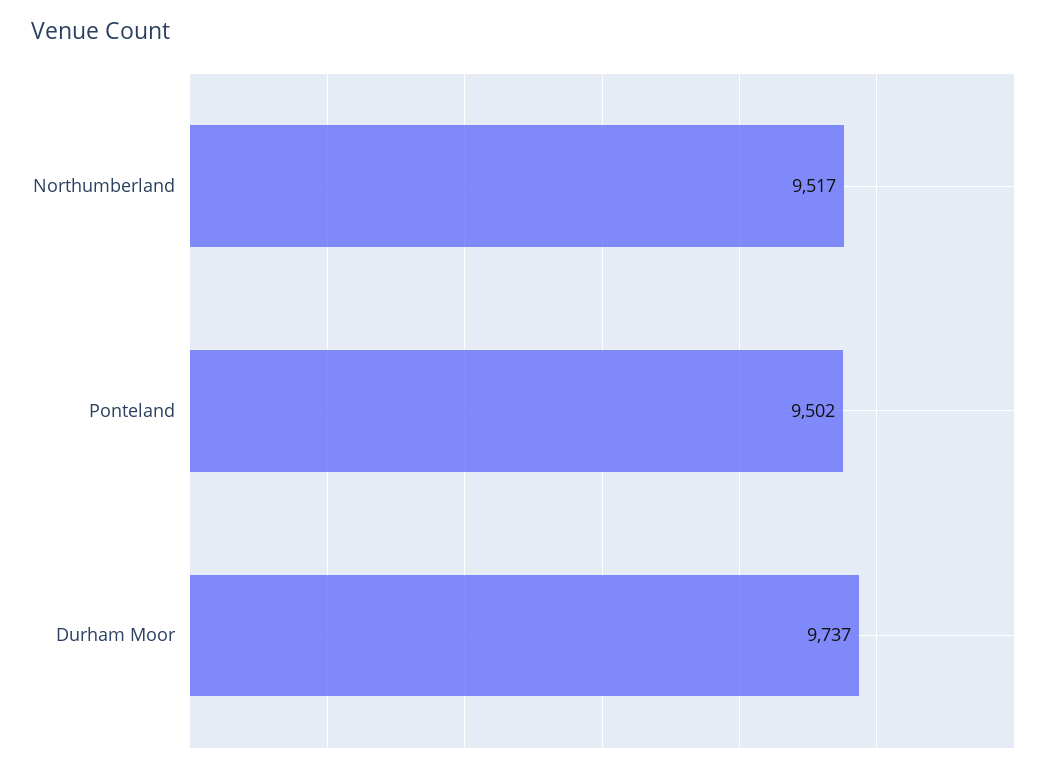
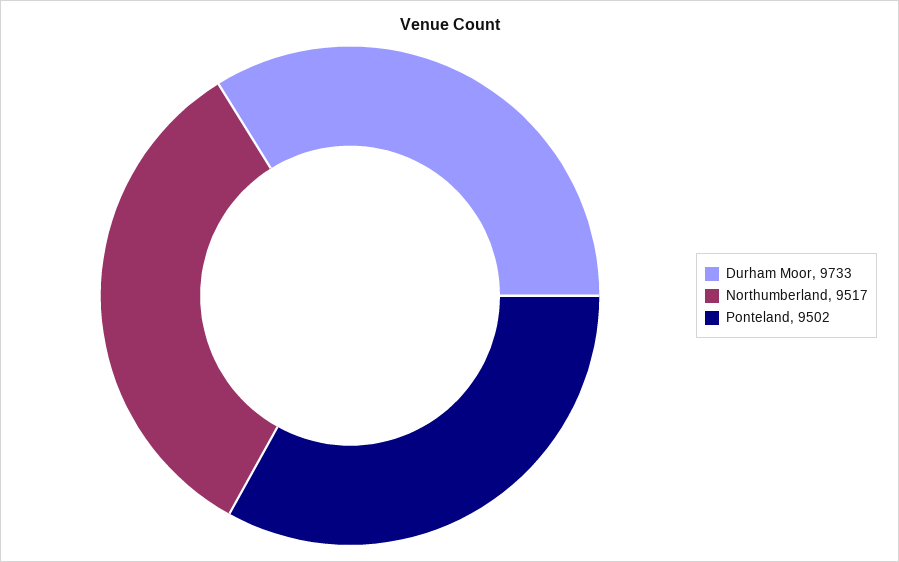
  {
    "Northumberland": 9517,
    "Ponteland": 9502,
-   "Durham Moor": 9737
+   "Durham Moor": 9733
  }

